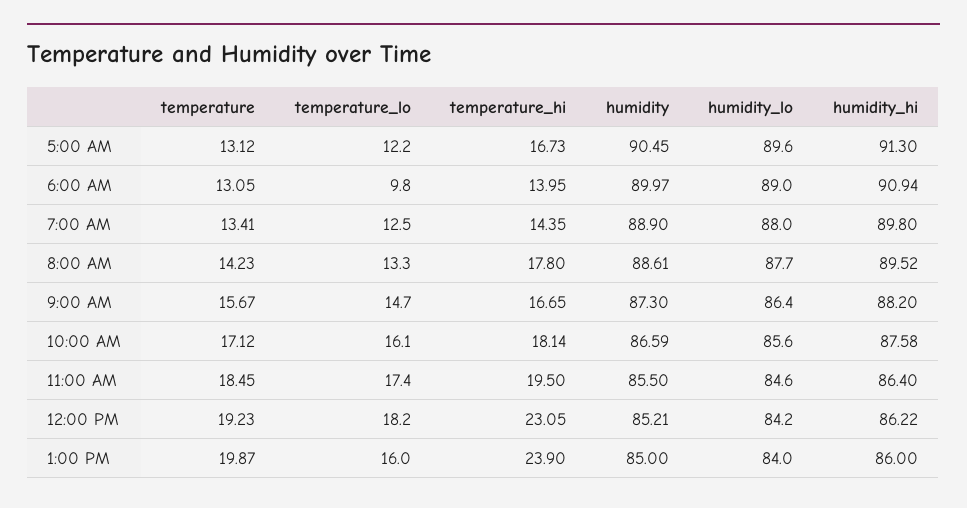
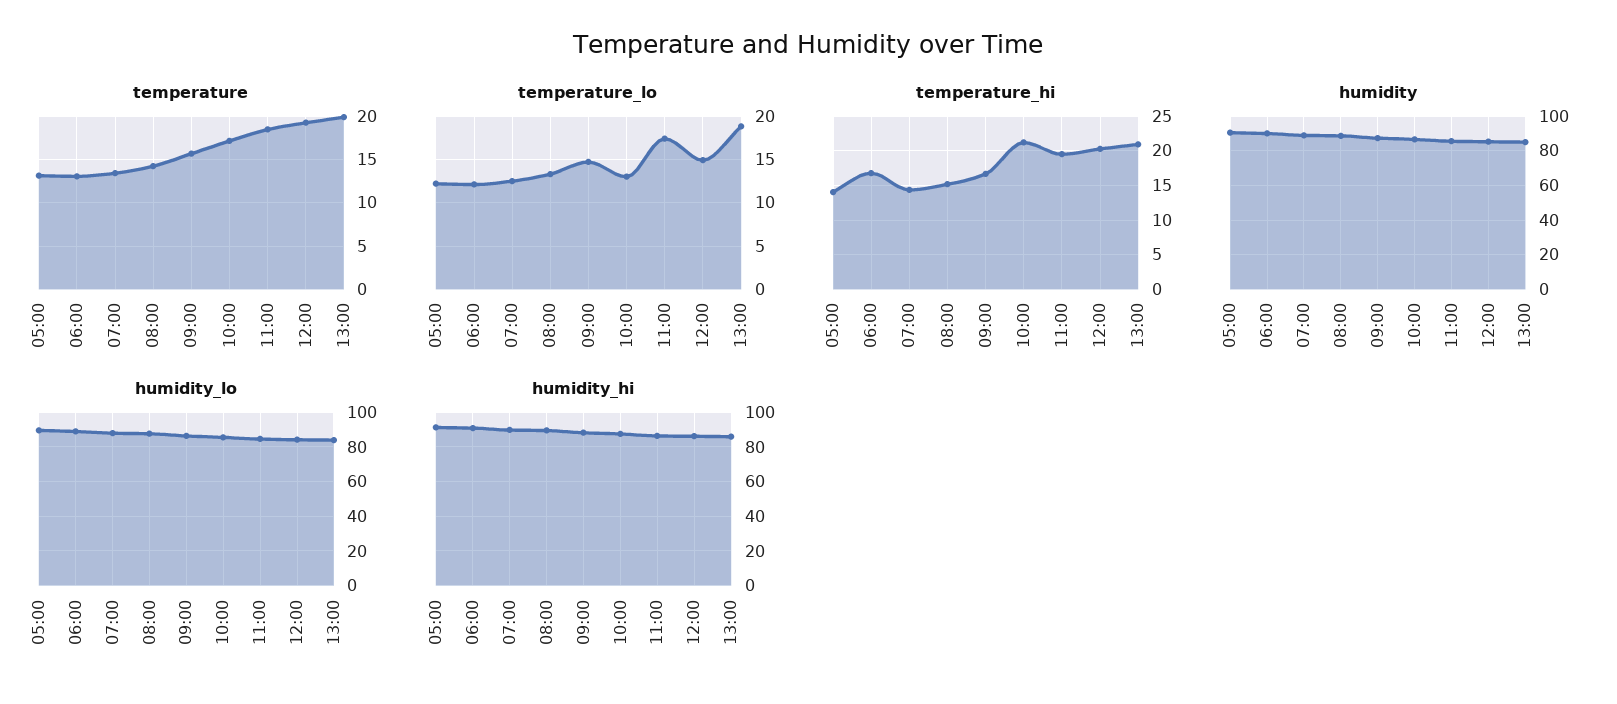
  {
    "temperature": {
      "5:00 AM": 13.12,
      "6:00 AM": 13.05,
      "7:00 AM": 13.41,
      "8:00 AM": 14.23,
      "9:00 AM": 15.67,
      "10:00 AM": 17.12,
      "11:00 AM": 18.45,
      "12:00 PM": 19.23,
      "1:00 PM": 19.87
    },
    "temperature_lo": {
      "5:00 AM": 12.2,
-     "6:00 AM": 9.8,
+     "6:00 AM": 12,
      "7:00 AM": 12.5,
      "8:00 AM": 13.3,
      "9:00 AM": 14.7,
-     "10:00 AM": 16.1,
+     "10:00 AM": 13,
      "11:00 AM": 17.4,
-     "12:00 PM": 18.2,
+     "12:00 PM": 15,
-     "1:00 PM": 16
+     "1:00 PM": 19
    },
    "temperature_hi": {
-     "5:00 AM": 16.73,
+     "5:00 AM": 14,
-     "6:00 AM": 13.95,
+     "6:00 AM": 17,
      "7:00 AM": 14.35,
-     "8:00 AM": 17.8,
+     "8:00 AM": 15,
      "9:00 AM": 16.65,
-     "10:00 AM": 18.14,
+     "10:00 AM": 21,
      "11:00 AM": 19.5,
-     "12:00 PM": 23.05,
+     "12:00 PM": 20,
-     "1:00 PM": 23.9
+     "1:00 PM": 21
    },
    "humidity": {
      "5:00 AM": 90.45,
      "6:00 AM": 89.97,
      "7:00 AM": 88.9,
      "8:00 AM": 88.61,
      "9:00 AM": 87.3,
      "10:00 AM": 86.59,
      "11:00 AM": 85.5,
      "12:00 PM": 85.21,
      "1:00 PM": 85
    },
    "humidity_lo": {
      "5:00 AM": 89.6,
      "6:00 AM": 89,
      "7:00 AM": 88,
      "8:00 AM": 87.7,
      "9:00 AM": 86.4,
      "10:00 AM": 85.6,
      "11:00 AM": 84.6,
      "12:00 PM": 84.2,
      "1:00 PM": 84
    },
    "humidity_hi": {
      "5:00 AM": 91.3,
      "6:00 AM": 90.94,
      "7:00 AM": 89.8,
      "8:00 AM": 89.52,
      "9:00 AM": 88.2,
      "10:00 AM": 87.58,
      "11:00 AM": 86.4,
      "12:00 PM": 86.22,
      "1:00 PM": 86
    }
  }

